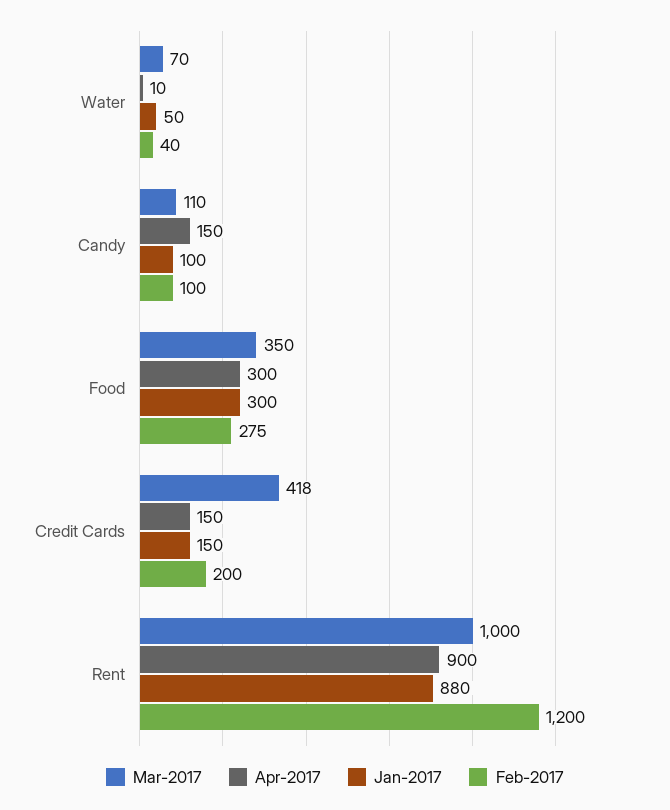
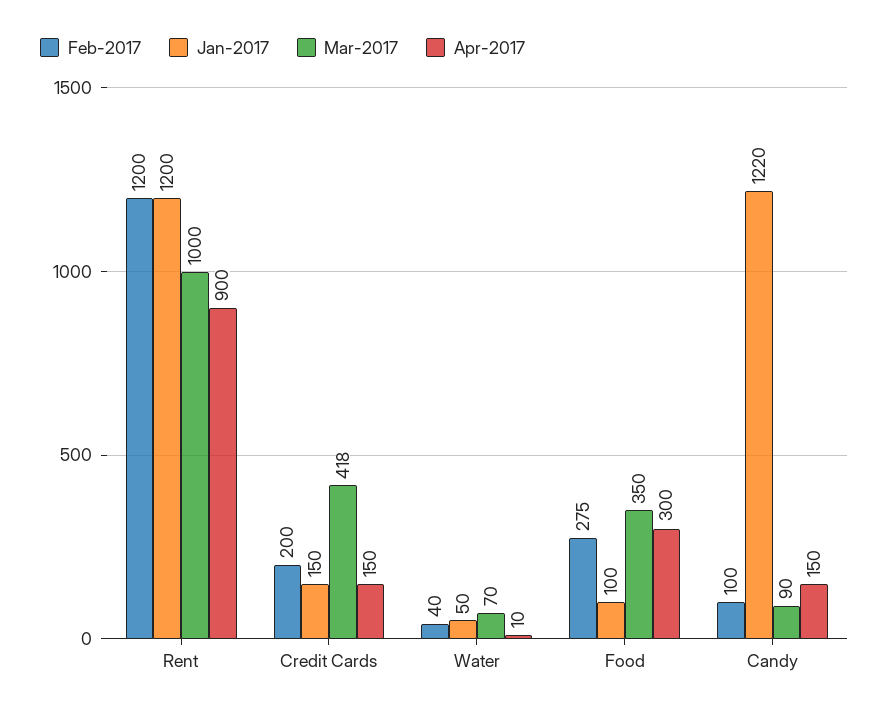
  {
    "Mar-2017": {
      "Water": 70,
-     "Candy": 110,
+     "Candy": 90,
      "Food": 350,
      "Credit Cards": 418,
      "Rent": 1000
    },
    "Apr-2017": {
      "Water": 10,
      "Candy": 150,
      "Food": 300,
      "Credit Cards": 150,
      "Rent": 900
    },
    "Jan-2017": {
      "Water": 50,
-     "Candy": 100,
+     "Candy": 1220,
-     "Food": 300,
+     "Food": 100,
      "Credit Cards": 150,
-     "Rent": 880
+     "Rent": 1200
    },
    "Feb-2017": {
      "Water": 40,
      "Candy": 100,
      "Food": 275,
      "Credit Cards": 200,
      "Rent": 1200
    }
  }

